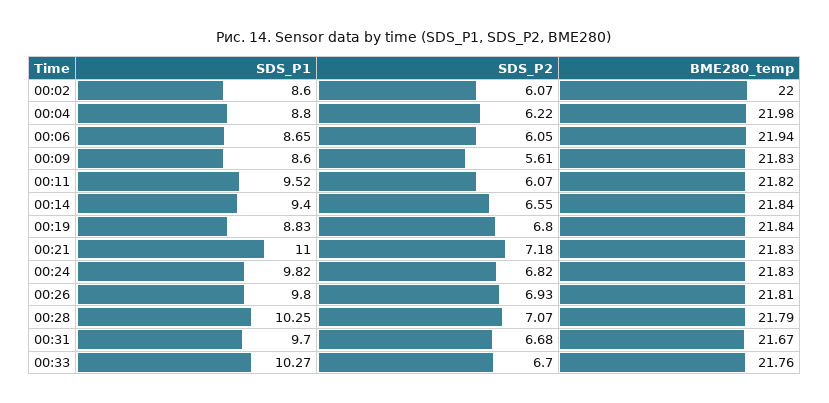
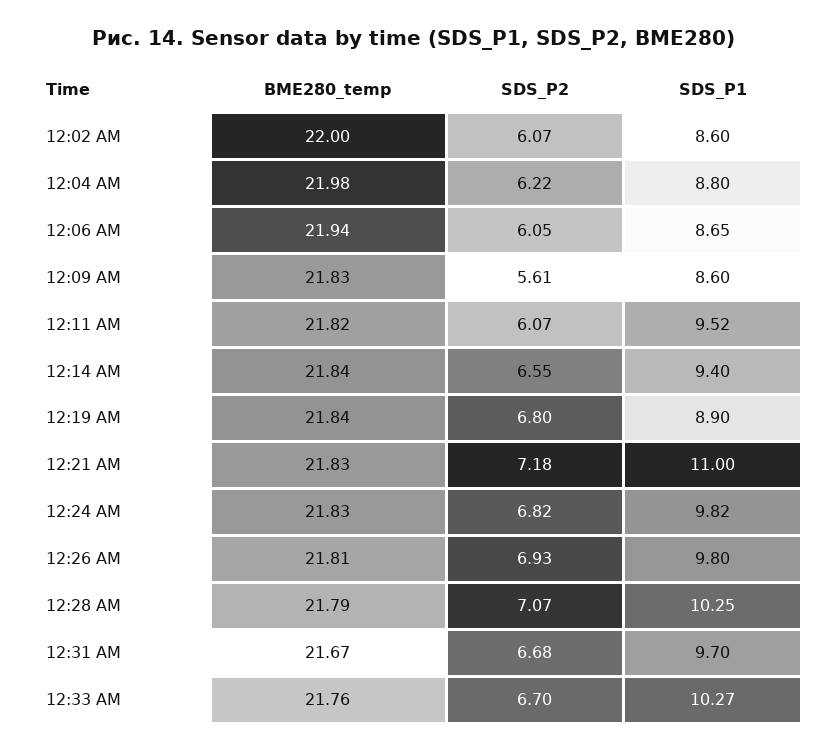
  {
    "SDS_P1": {
      "00:02": 8.6,
      "00:04": 8.8,
      "00:06": 8.65,
      "00:09": 8.6,
      "00:11": 9.52,
      "00:14": 9.4,
-     "00:19": 8.83,
+     "00:19": 8.9,
      "00:21": 11,
      "00:24": 9.82,
      "00:26": 9.8,
      "00:28": 10.25,
      "00:31": 9.7,
      "00:33": 10.27
    },
    "SDS_P2": {
      "00:02": 6.07,
      "00:04": 6.22,
      "00:06": 6.05,
      "00:09": 5.61,
      "00:11": 6.07,
      "00:14": 6.55,
      "00:19": 6.8,
      "00:21": 7.18,
      "00:24": 6.82,
      "00:26": 6.93,
      "00:28": 7.07,
      "00:31": 6.68,
      "00:33": 6.7
    },
    "BME280_temp": {
      "00:02": 22,
      "00:04": 21.98,
      "00:06": 21.94,
      "00:09": 21.83,
      "00:11": 21.82,
      "00:14": 21.84,
      "00:19": 21.84,
      "00:21": 21.83,
      "00:24": 21.83,
      "00:26": 21.81,
      "00:28": 21.79,
      "00:31": 21.67,
      "00:33": 21.76
    }
  }

